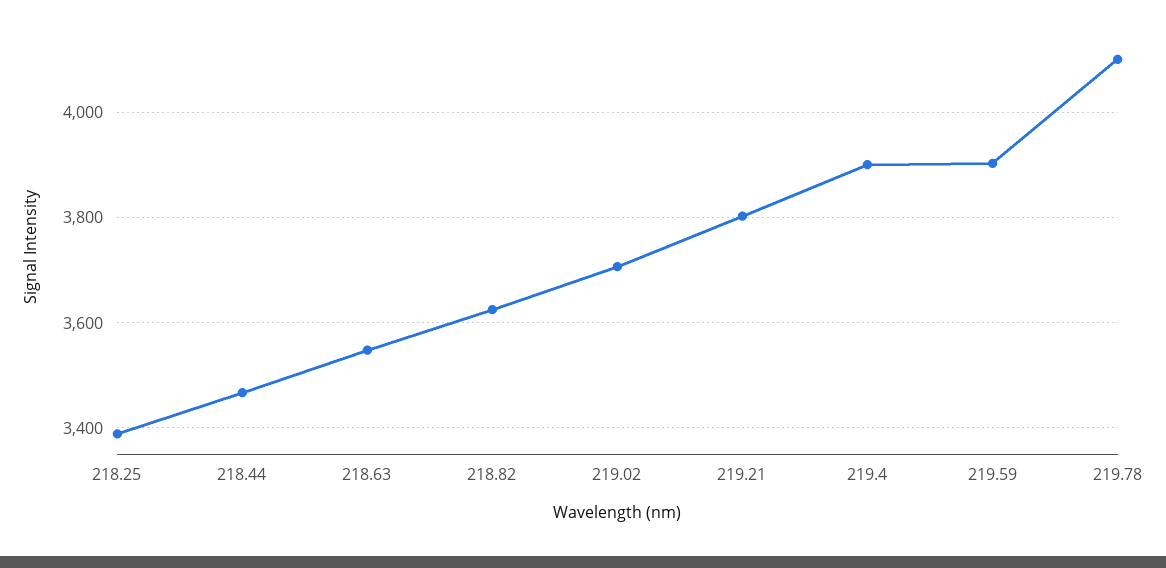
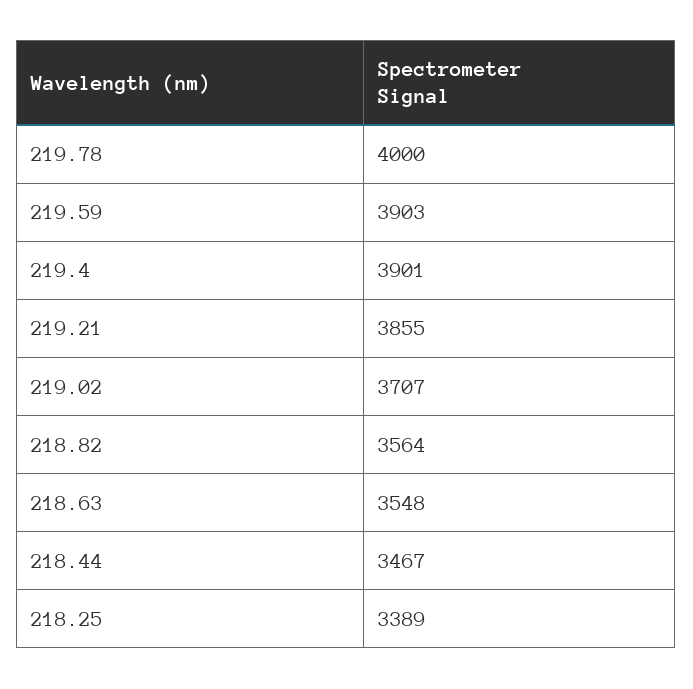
  {
    "218.25": 3389,
    "218.44": 3467,
    "218.63": 3548,
-   "218.82": 3620,
+   "218.82": 3564,
    "219.02": 3707,
-   "219.21": 3800,
+   "219.21": 3855,
    "219.4": 3901,
    "219.59": 3903,
-   "219.78": 4100
+   "219.78": 4000
  }

